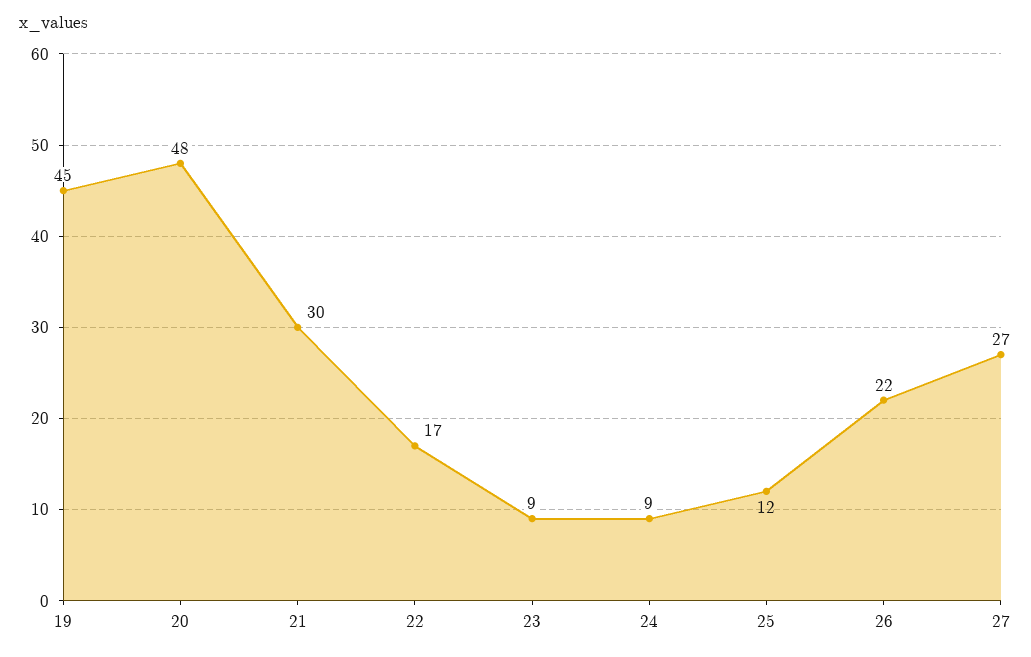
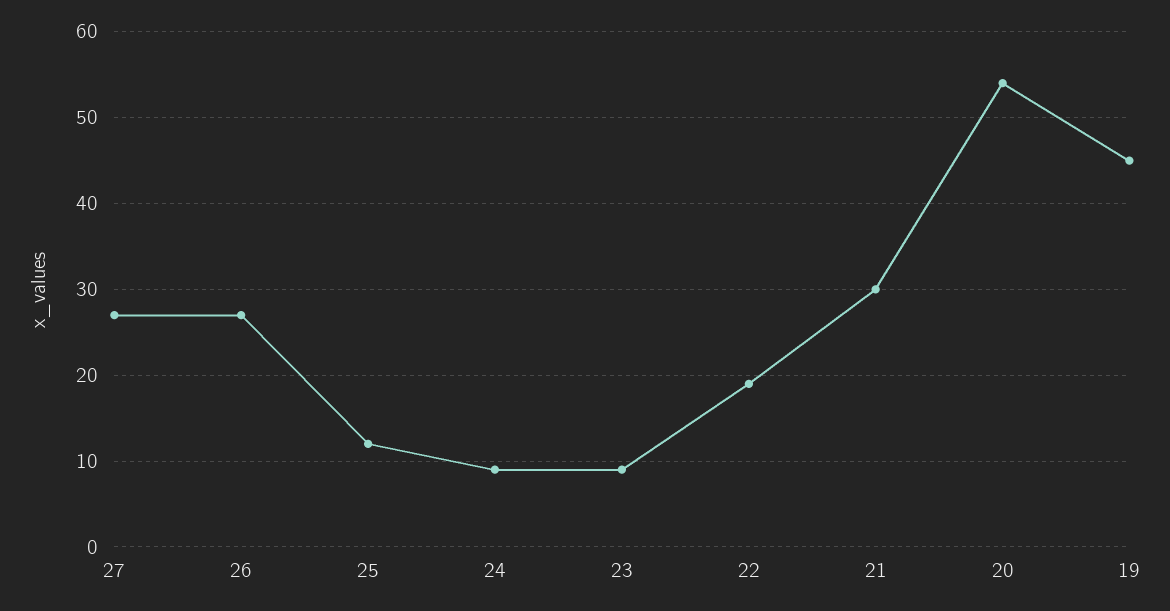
  {
    "19": 45,
-   "20": 48,
+   "20": 54,
    "21": 30,
-   "22": 17,
+   "22": 19,
    "23": 9,
    "24": 9,
    "25": 12,
-   "26": 22,
+   "26": 27,
    "27": 27
  }

